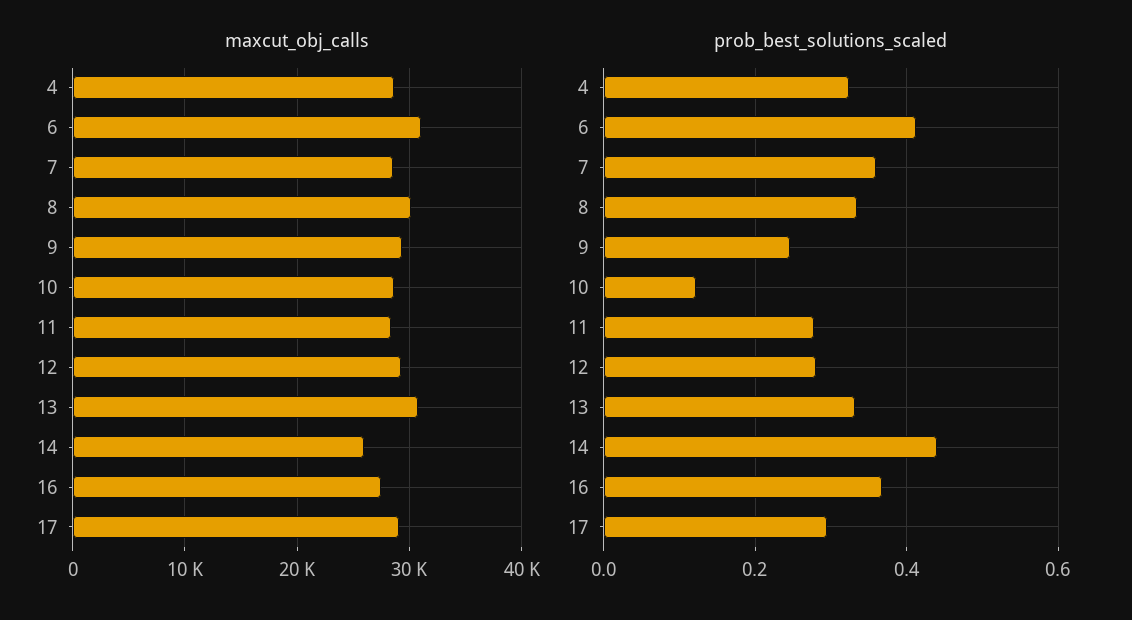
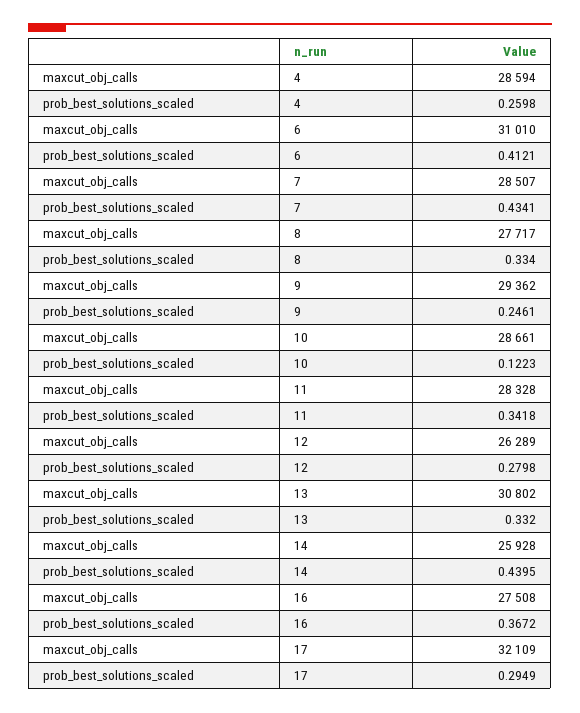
  {
    "maxcut_obj_calls": {
      "4": 28594,
      "6": 31010,
      "7": 28507,
-     "8": 30000,
+     "8": 27717,
      "9": 29362,
      "10": 28661,
      "11": 28328,
-     "12": 29000,
+     "12": 26289,
      "13": 30802,
      "14": 25928,
      "16": 27508,
-     "17": 29000
+     "17": 32109
    },
    "prob_best_solutions_scaled": {
-     "4": 0.32,
+     "4": 0.2598,
      "6": 0.4121,
-     "7": 0.36,
+     "7": 0.4341,
      "8": 0.334,
      "9": 0.2461,
      "10": 0.1223,
-     "11": 0.28,
+     "11": 0.3418,
      "12": 0.2798,
      "13": 0.332,
      "14": 0.4395,
      "16": 0.3672,
      "17": 0.2949
    }
  }

